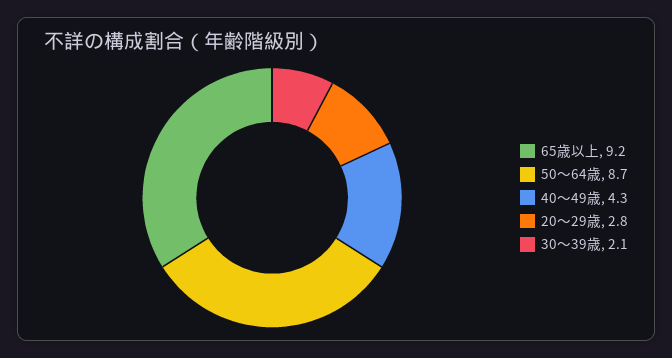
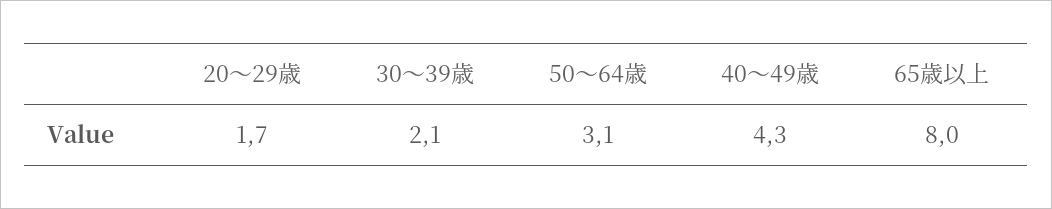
  {
-   "65歳以上": 9.2,
+   "65歳以上": 8,
-   "50～64歳": 8.7,
+   "50～64歳": 3.1,
    "40～49歳": 4.3,
-   "20～29歳": 2.8,
+   "20～29歳": 1.7,
    "30～39歳": 2.1
  }

